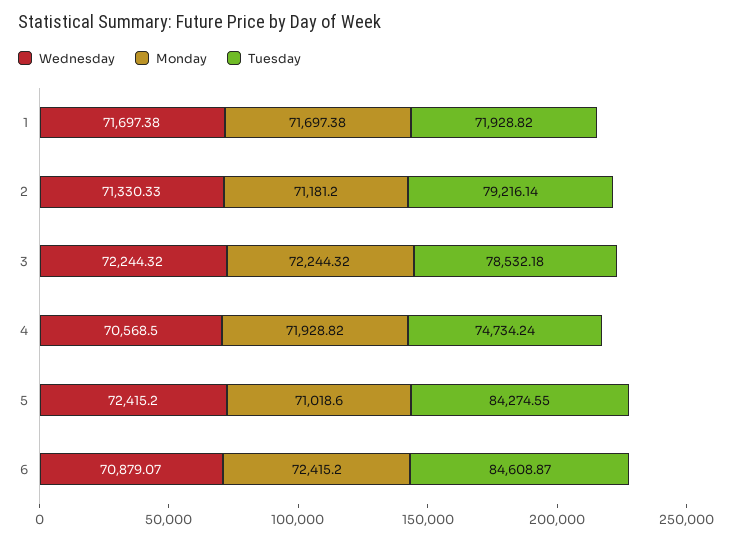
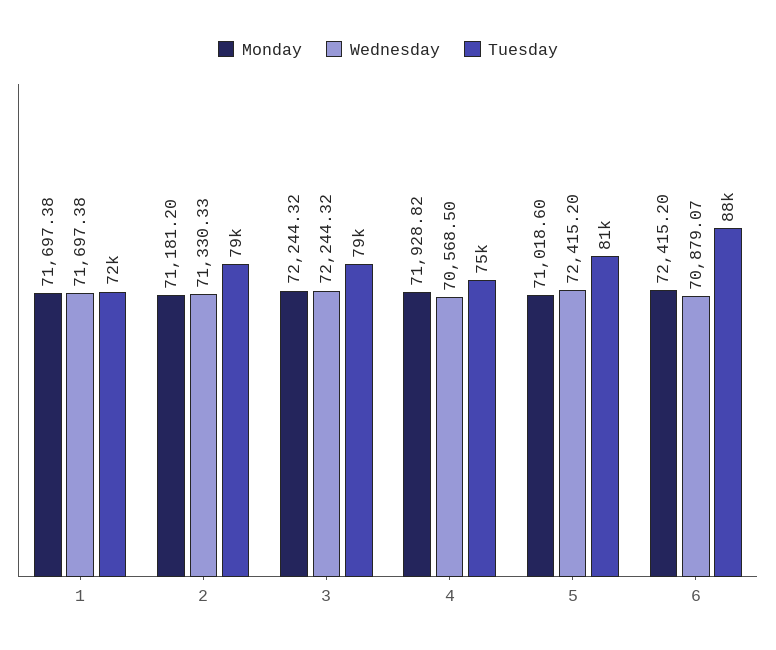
  {
    "Wednesday": {
      "1": 71697.38,
      "2": 71330.33,
      "3": 72244.32,
      "4": 70568.5,
      "5": 72415.2,
      "6": 70879.07
    },
    "Monday": {
      "1": 71697.38,
      "2": 71181.2,
      "3": 72244.32,
      "4": 71928.82,
      "5": 71018.6,
      "6": 72415.2
    },
    "Tuesday": {
      "1": 71928.82,
      "2": 79216.14,
      "3": 78532.18,
      "4": 74734.24,
-     "5": 84274.55,
+     "5": 81000,
-     "6": 84608.87
+     "6": 88000
    }
  }

